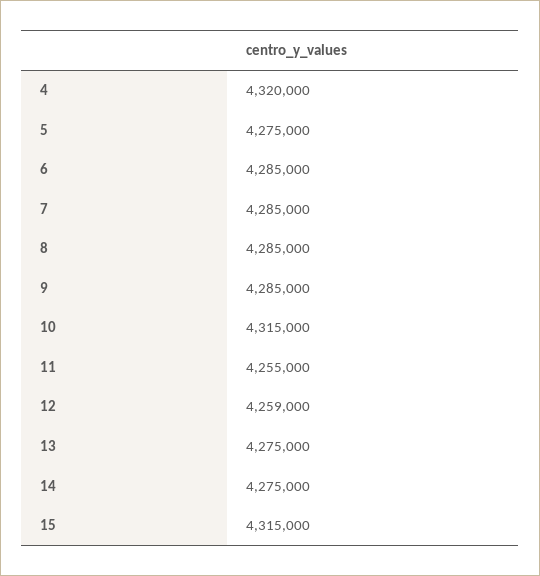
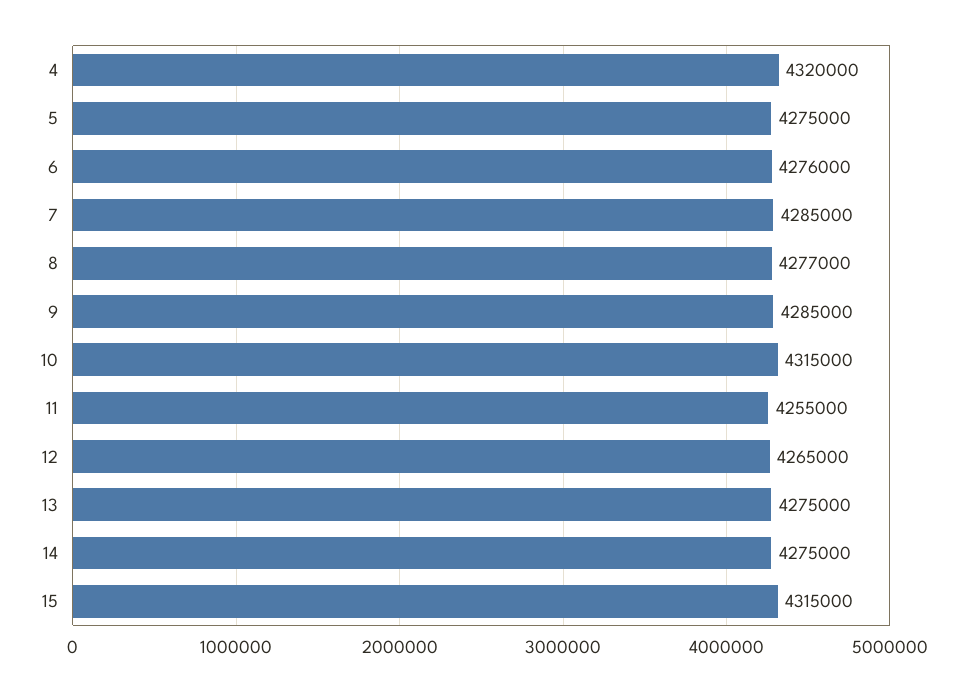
  {
    "4": 4320000,
    "5": 4275000,
-   "6": 4285000,
+   "6": 4276000,
    "7": 4285000,
-   "8": 4285000,
+   "8": 4277000,
    "9": 4285000,
    "10": 4315000,
    "11": 4255000,
-   "12": 4259000,
+   "12": 4265000,
    "13": 4275000,
    "14": 4275000,
    "15": 4315000
  }

